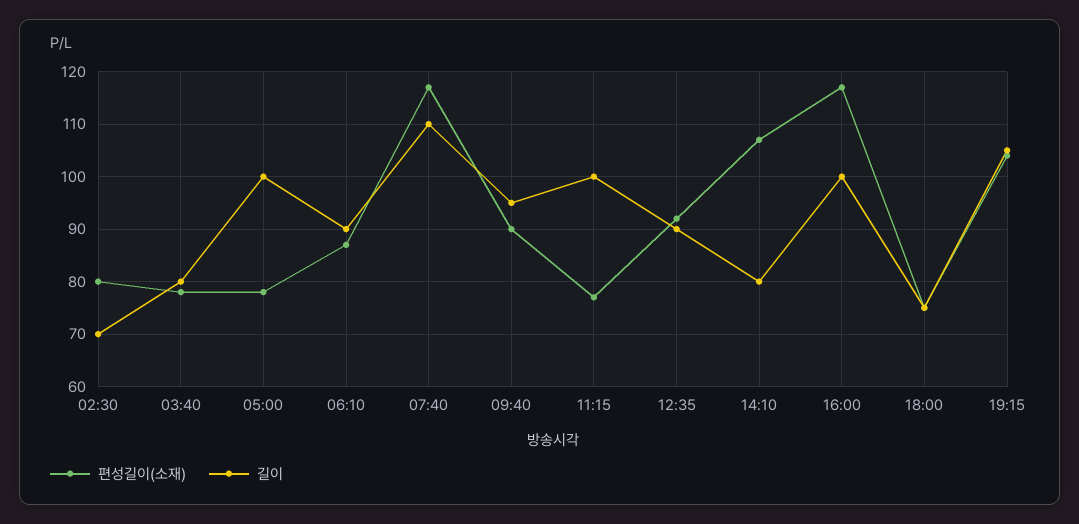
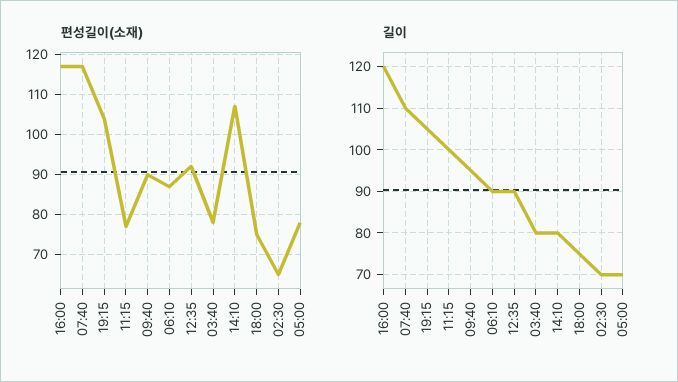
  {
    "편성길이(소재)": {
-     "02:30": 80,
+     "02:30": 65,
      "03:40": 80,
      "05:00": 80,
      "06:10": 85,
      "07:40": 115,
      "09:40": 90,
      "11:15": 75,
      "12:35": 90,
      "14:10": 105,
      "16:00": 115,
      "18:00": 75,
      "19:15": 105
    },
    "길이": {
      "02:30": 70,
      "03:40": 80,
-     "05:00": 100,
+     "05:00": 70,
      "06:10": 90,
      "07:40": 110,
      "09:40": 95,
      "11:15": 100,
      "12:35": 90,
      "14:10": 80,
-     "16:00": 100,
+     "16:00": 120,
      "18:00": 75,
      "19:15": 105
    }
  }

